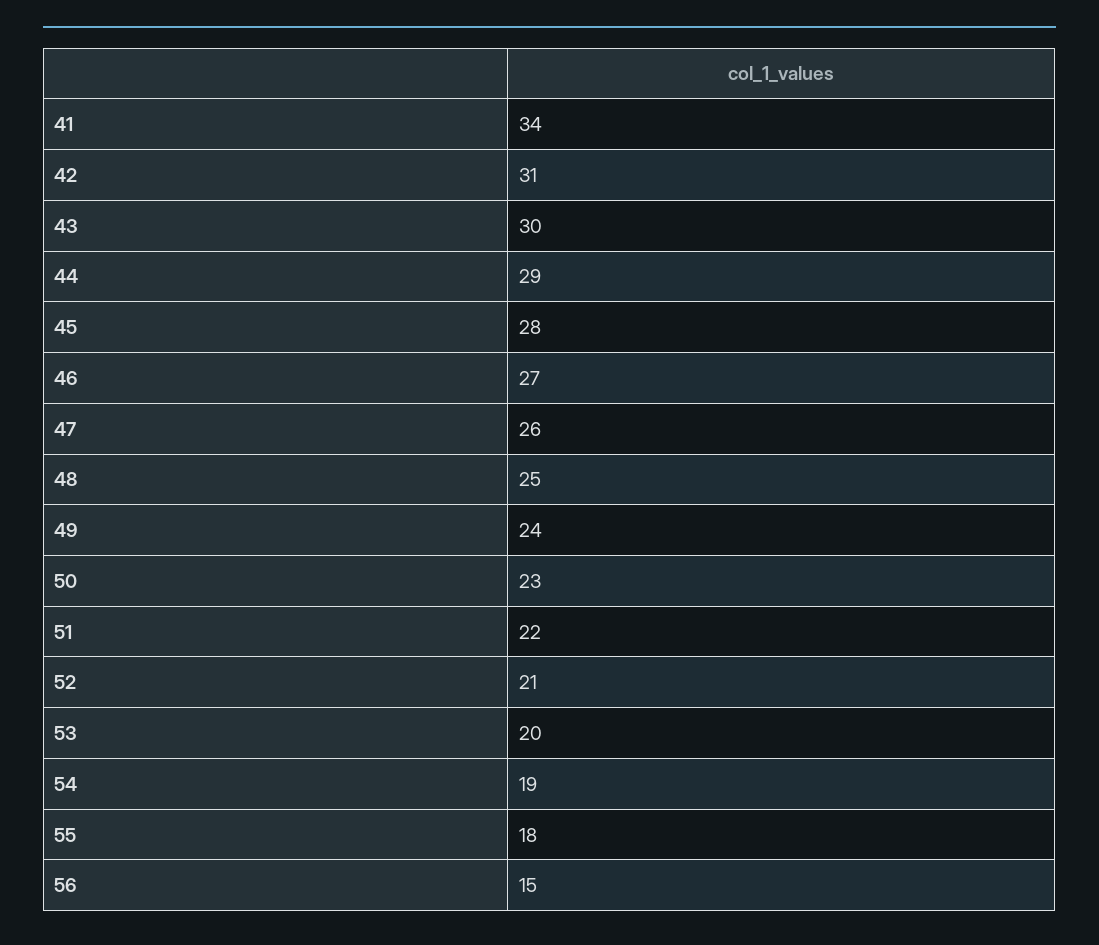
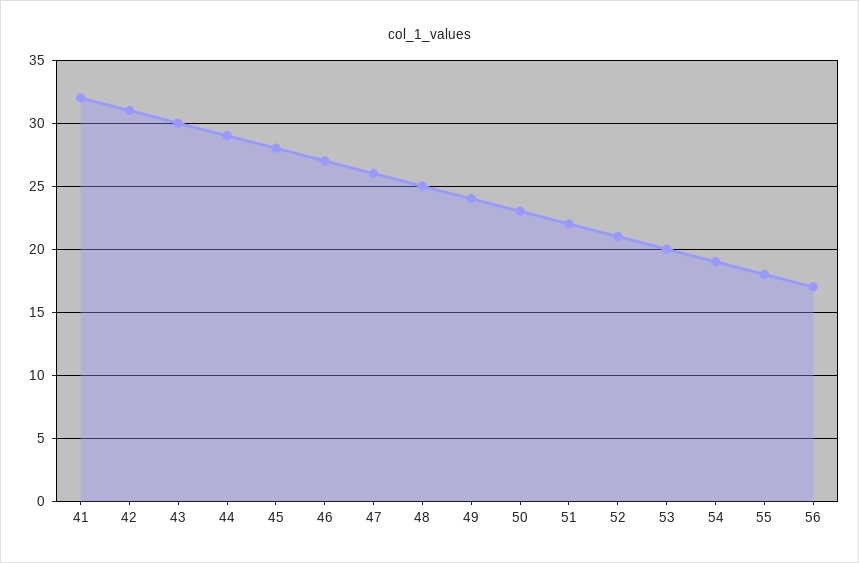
  {
-   "41": 34,
+   "41": 32,
    "42": 31,
    "43": 30,
    "44": 29,
    "45": 28,
    "46": 27,
    "47": 26,
    "48": 25,
    "49": 24,
    "50": 23,
    "51": 22,
    "52": 21,
    "53": 20,
    "54": 19,
    "55": 18,
-   "56": 15
+   "56": 17
  }

